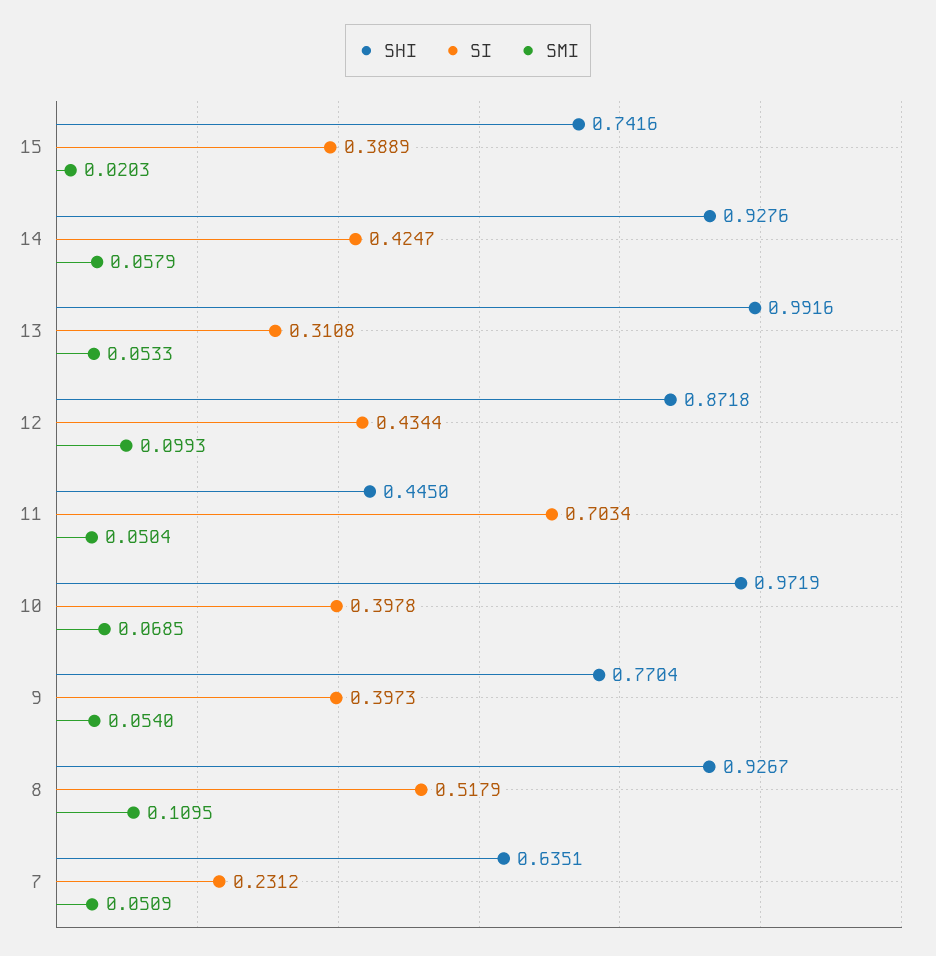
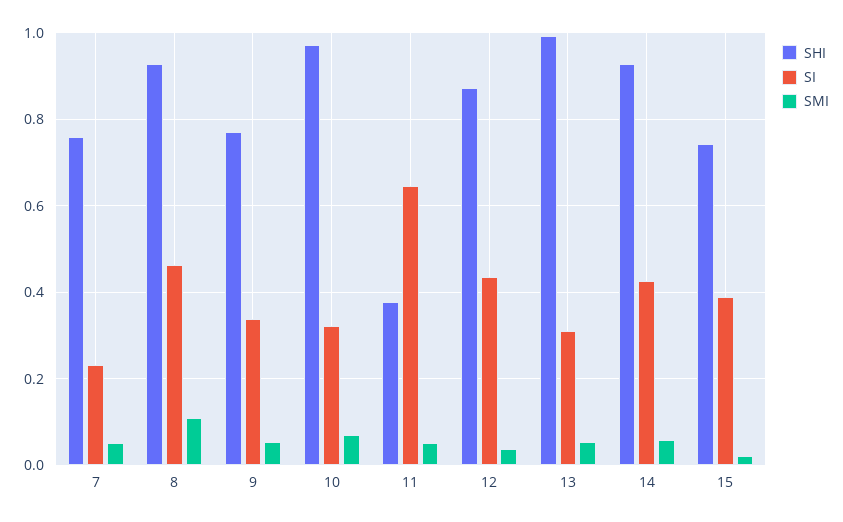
  {
    "SHI": {
      "15": 0.7416,
      "14": 0.9276,
      "13": 0.9916,
      "12": 0.8718,
-     "11": 0.445,
+     "11": 0.38,
      "10": 0.9719,
      "9": 0.7704,
      "8": 0.9267,
-     "7": 0.6351
+     "7": 0.76
    },
    "SI": {
      "15": 0.3889,
      "14": 0.4247,
      "13": 0.3108,
      "12": 0.4344,
-     "11": 0.7034,
+     "11": 0.64,
-     "10": 0.3978,
+     "10": 0.32,
-     "9": 0.3973,
+     "9": 0.34,
-     "8": 0.5179,
+     "8": 0.46,
      "7": 0.2312
    },
    "SMI": {
      "15": 0.0203,
      "14": 0.0579,
      "13": 0.0533,
-     "12": 0.0993,
+     "12": 0.04,
      "11": 0.0504,
      "10": 0.0685,
      "9": 0.054,
      "8": 0.1095,
      "7": 0.0509
    }
  }

